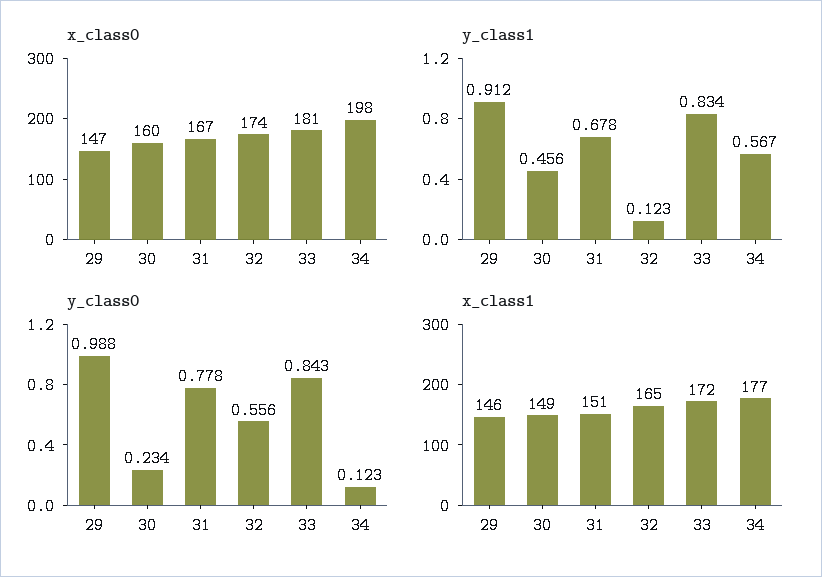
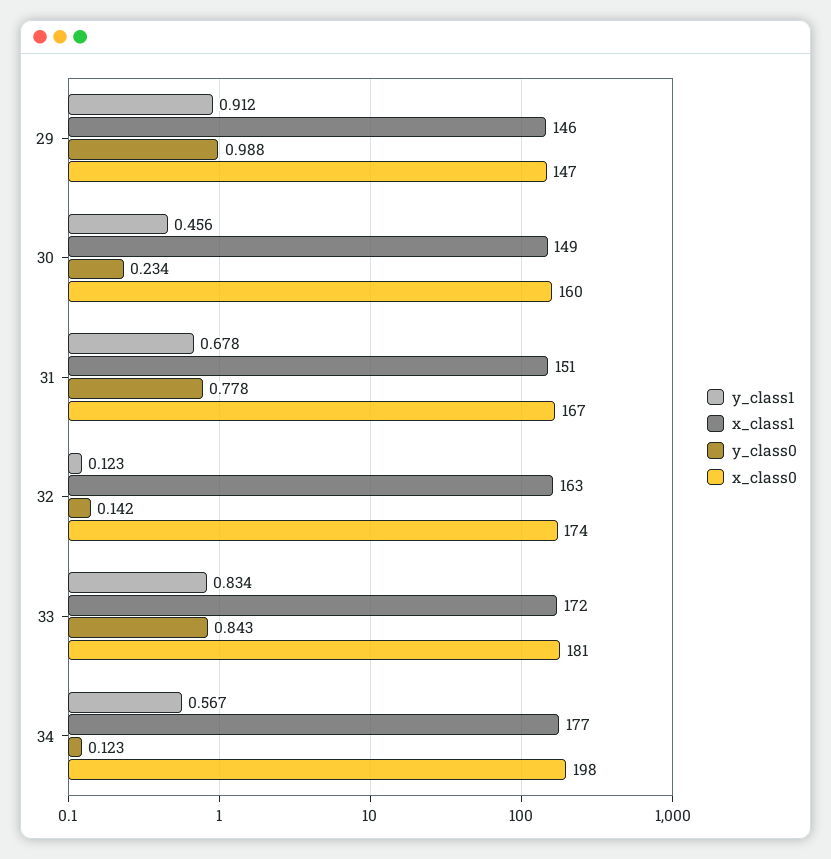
  {
    "x_class0": {
      "29": 147,
      "30": 160,
      "31": 167,
      "32": 174,
      "33": 181,
      "34": 198
    },
    "y_class1": {
      "29": 0.912,
      "30": 0.456,
      "31": 0.678,
      "32": 0.123,
      "33": 0.834,
      "34": 0.567
    },
    "y_class0": {
      "29": 0.988,
      "30": 0.234,
      "31": 0.778,
-     "32": 0.556,
+     "32": 0.142,
      "33": 0.843,
      "34": 0.123
    },
    "x_class1": {
      "29": 146,
      "30": 149,
      "31": 151,
-     "32": 165,
+     "32": 163,
      "33": 172,
      "34": 177
    }
  }

